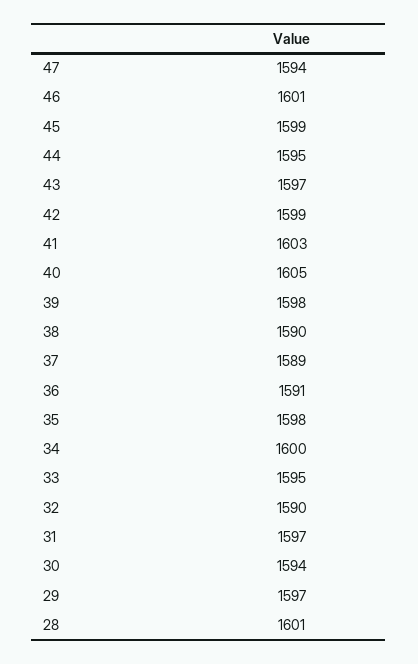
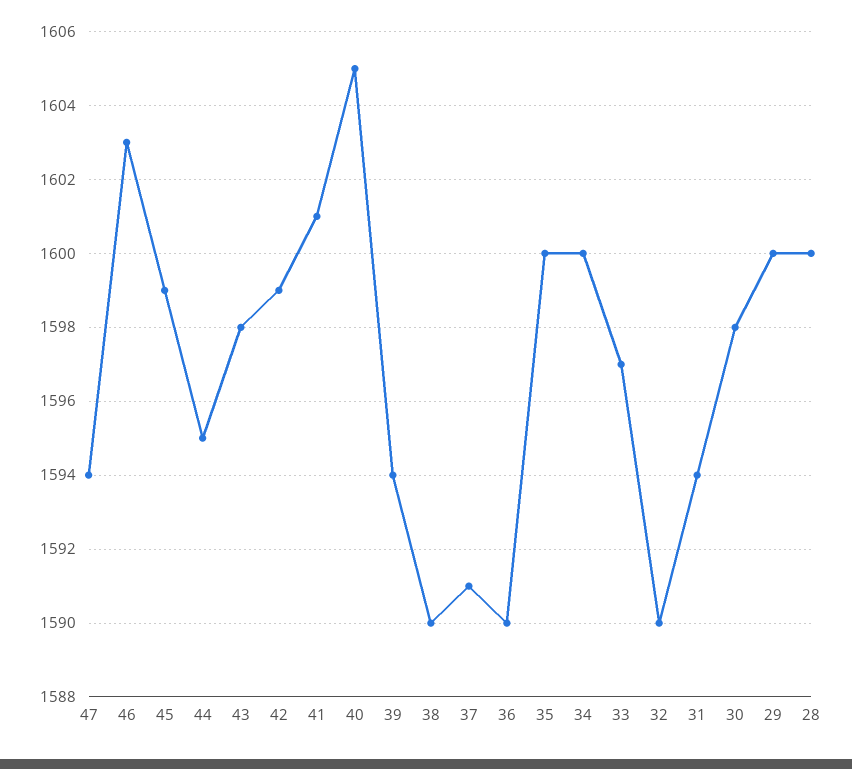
  {
    "47": 1594,
-   "46": 1601,
+   "46": 1603,
    "45": 1599,
    "44": 1595,
-   "43": 1597,
+   "43": 1598,
    "42": 1599,
-   "41": 1603,
+   "41": 1601,
    "40": 1605,
-   "39": 1598,
+   "39": 1594,
    "38": 1590,
-   "37": 1589,
+   "37": 1591,
-   "36": 1591,
+   "36": 1590,
-   "35": 1598,
+   "35": 1600,
    "34": 1600,
-   "33": 1595,
+   "33": 1597,
    "32": 1590,
-   "31": 1597,
+   "31": 1594,
-   "30": 1594,
+   "30": 1598,
-   "29": 1597,
+   "29": 1600,
-   "28": 1601
+   "28": 1600
  }

